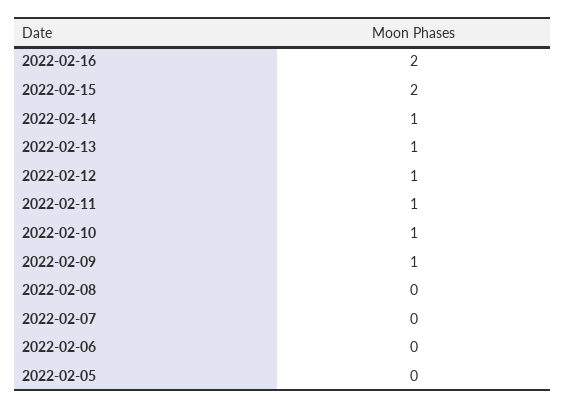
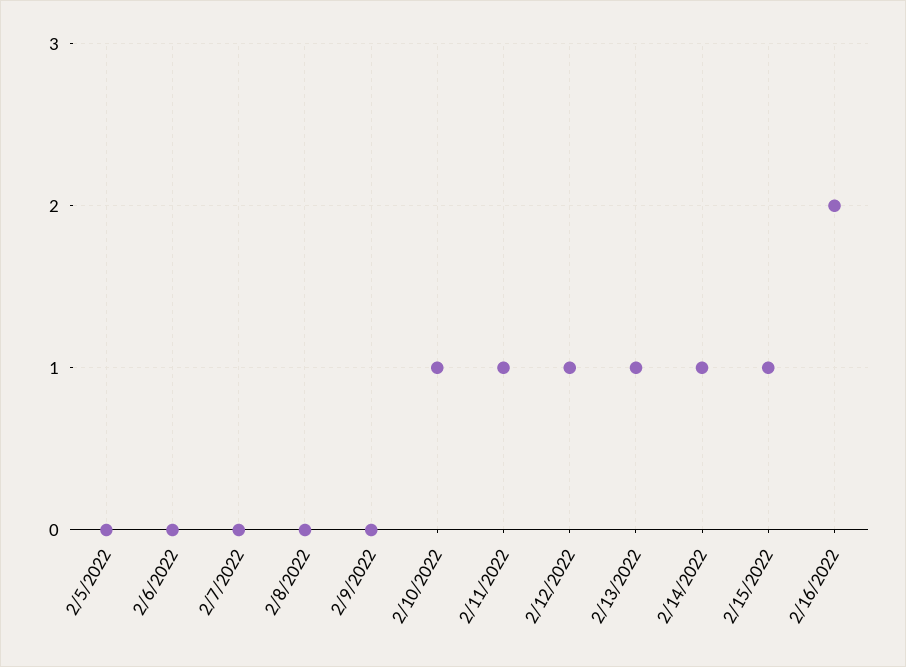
  {
    "2022-02-16": 2,
-   "2022-02-15": 2,
+   "2022-02-15": 1,
    "2022-02-14": 1,
    "2022-02-13": 1,
    "2022-02-12": 1,
    "2022-02-11": 1,
    "2022-02-10": 1,
-   "2022-02-09": 1,
+   "2022-02-09": 0,
    "2022-02-08": 0,
    "2022-02-07": 0,
    "2022-02-06": 0,
    "2022-02-05": 0
  }

